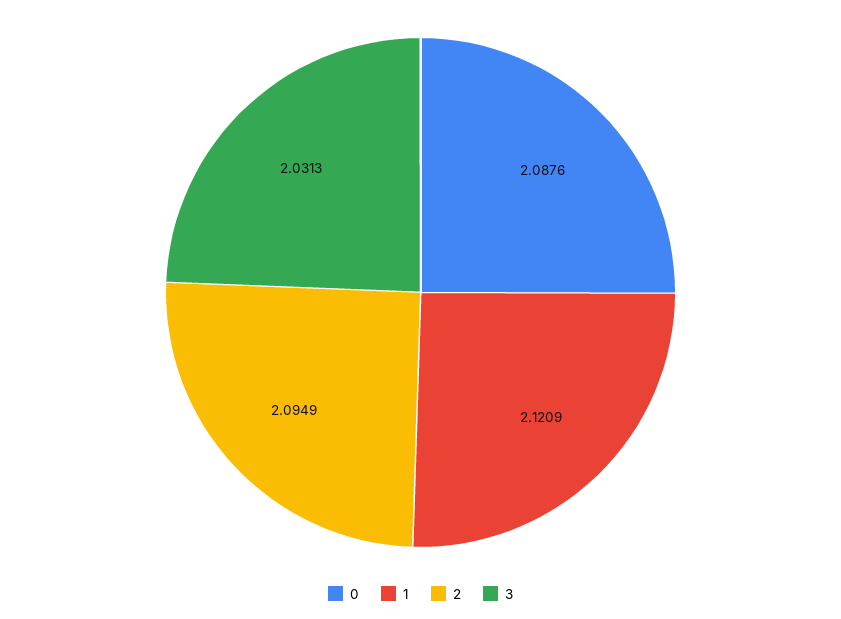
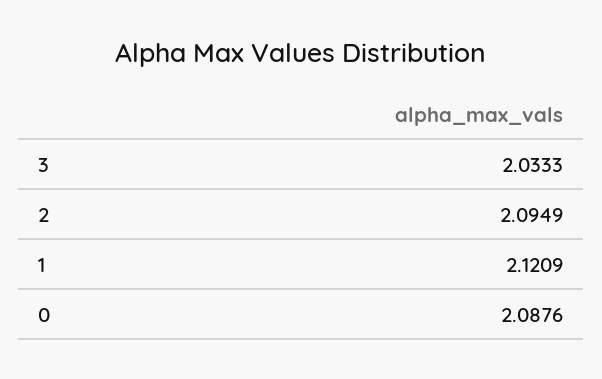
  {
    "0": 2.0876,
    "1": 2.1209,
    "2": 2.0949,
-   "3": 2.0313
+   "3": 2.0333
  }

